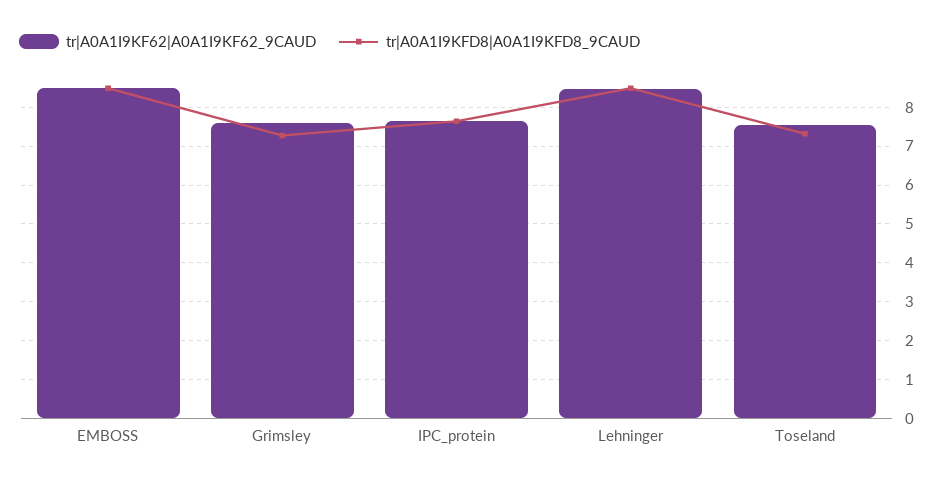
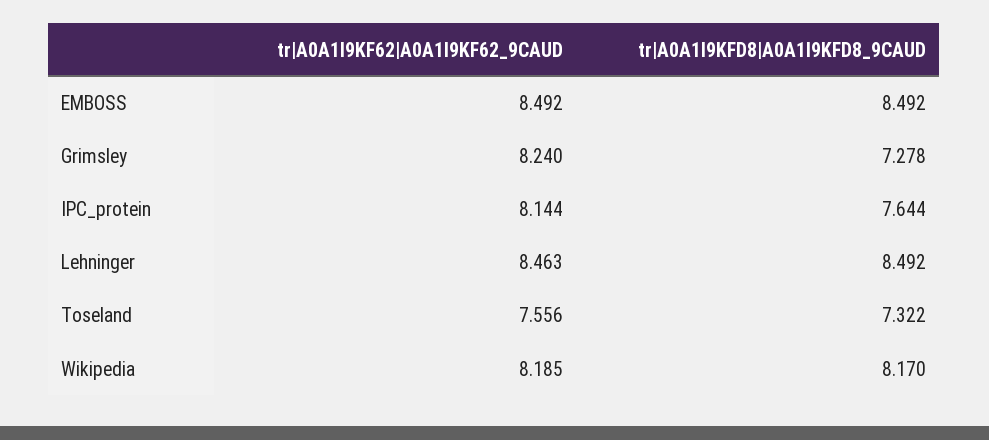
  {
    "tr|A0A1I9KF62|A0A1I9KF62_9CAUD": {
      "EMBOSS": 8.492,
-     "Grimsley": 7.6,
+     "Grimsley": 8.24,
-     "IPC_protein": 7.6,
+     "IPC_protein": 8.144,
      "Lehninger": 8.463,
-     "Toseland": 7.556
+     "Toseland": 7.556,
+     "Wikipedia": 8.185
    },
    "tr|A0A1I9KFD8|A0A1I9KFD8_9CAUD": {
      "EMBOSS": 8.492,
      "Grimsley": 7.278,
      "IPC_protein": 7.644,
      "Lehninger": 8.492,
-     "Toseland": 7.322
+     "Toseland": 7.322,
+     "Wikipedia": 8.17
    }
  }

